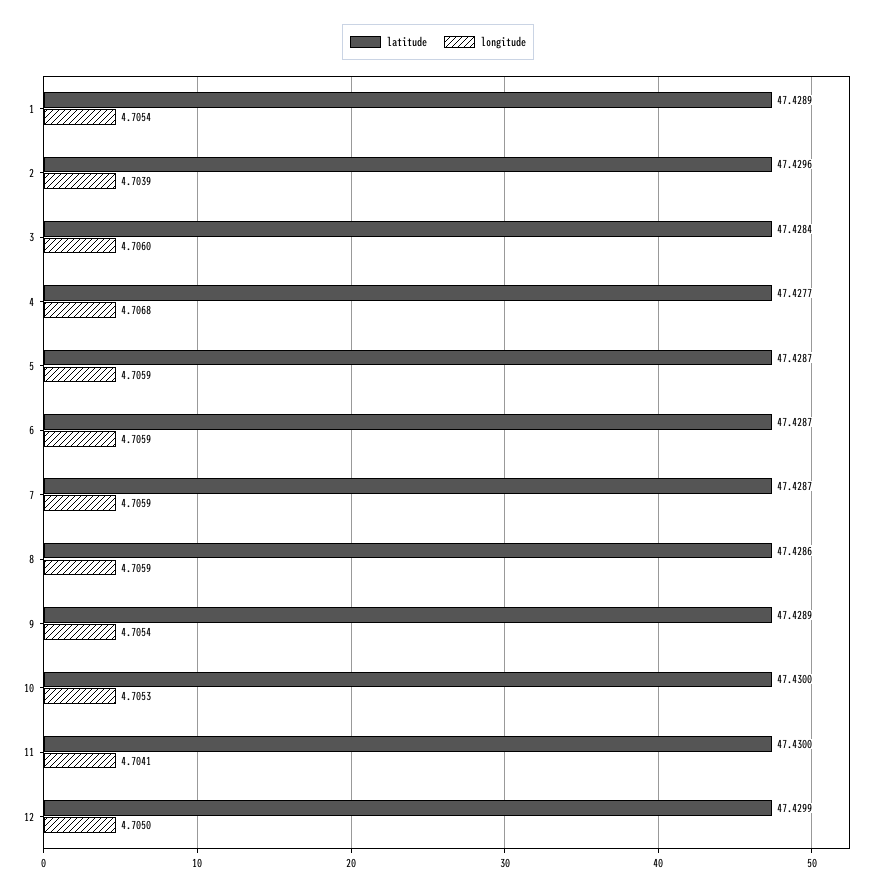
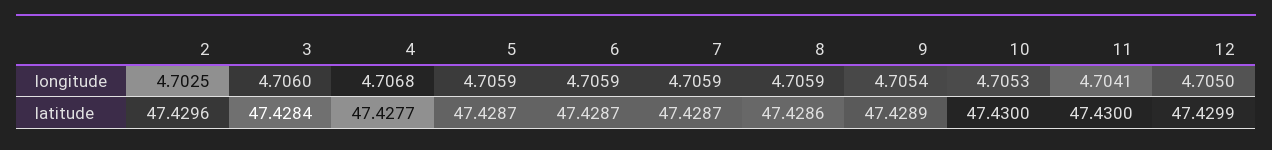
  {
    "latitude": {
-     "1": 47.4289,
      "2": 47.4296,
      "3": 47.4284,
      "4": 47.4277,
      "5": 47.4287,
      "6": 47.4287,
      "7": 47.4287,
      "8": 47.4286,
      "9": 47.4289,
      "10": 47.43,
      "11": 47.43,
      "12": 47.4299
    },
    "longitude": {
-     "1": 4.7054,
-     "2": 4.7039,
+     "2": 4.7025,
      "3": 4.706,
      "4": 4.7068,
      "5": 4.7059,
      "6": 4.7059,
      "7": 4.7059,
      "8": 4.7059,
      "9": 4.7054,
      "10": 4.7053,
      "11": 4.7041,
      "12": 4.705
    }
  }

